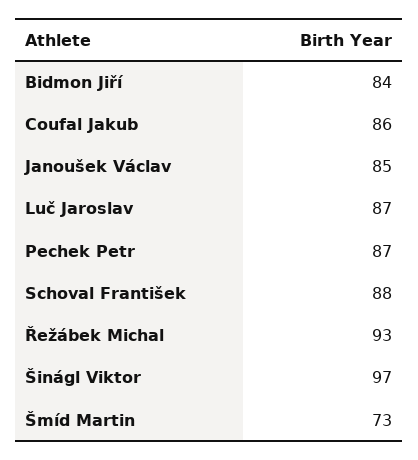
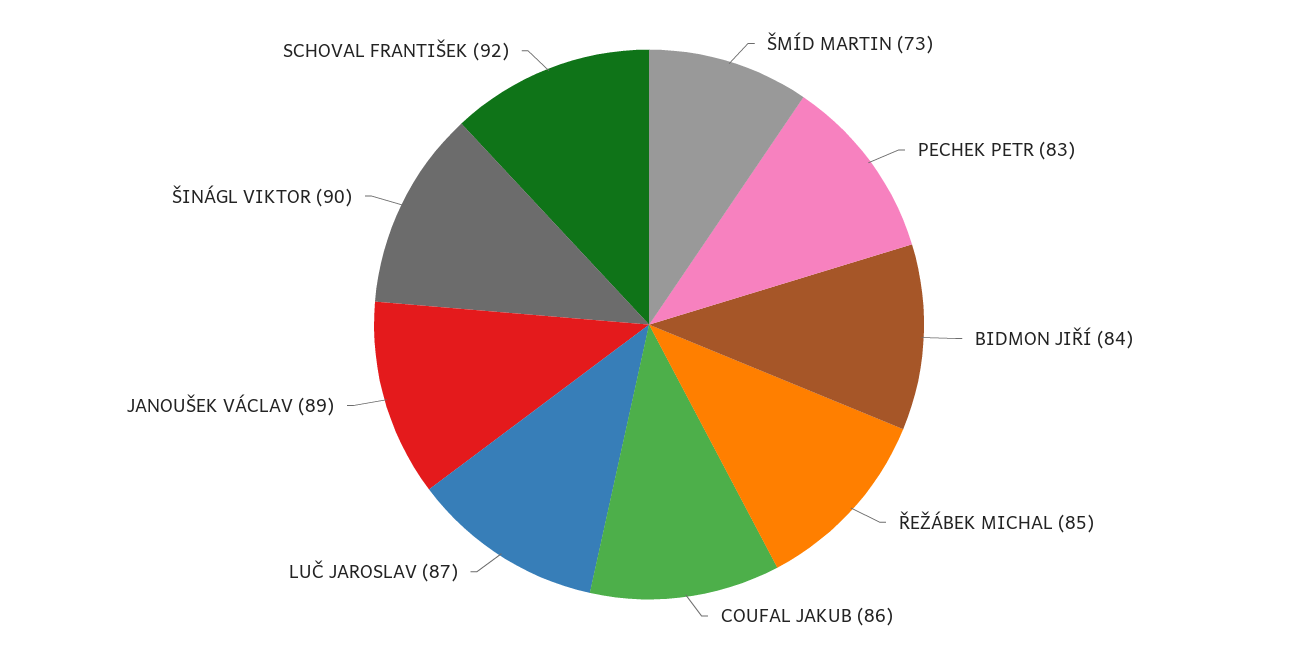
  {
    "Bidmon Jiří": 84,
    "Coufal Jakub": 86,
-   "Janoušek Václav": 85,
+   "Janoušek Václav": 89,
    "Luč Jaroslav": 87,
-   "Pechek Petr": 87,
+   "Pechek Petr": 83,
-   "Schoval František": 88,
+   "Schoval František": 92,
-   "Řežábek Michal": 93,
+   "Řežábek Michal": 85,
-   "Šinágl Viktor": 97,
+   "Šinágl Viktor": 90,
    "Šmíd Martin": 73
  }

